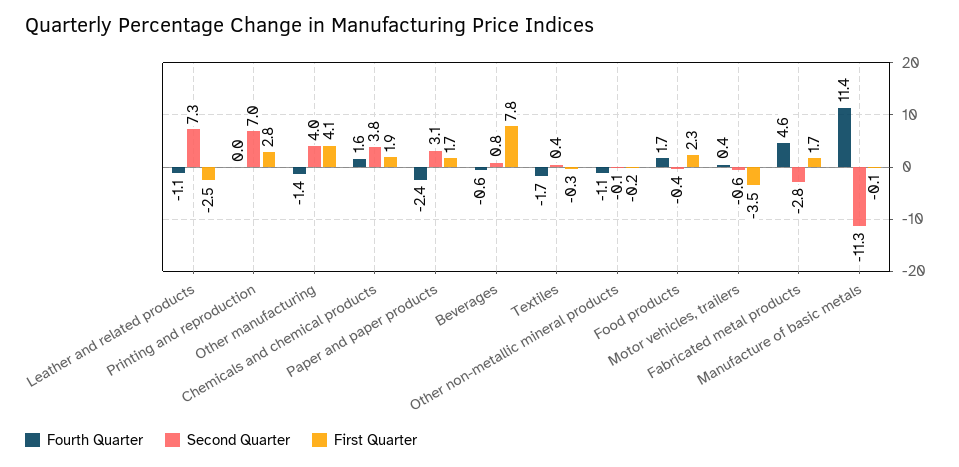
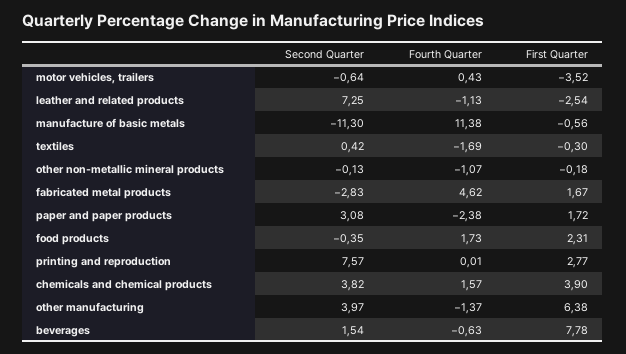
  {
    "Fourth Quarter": {
      "Leather and related products": -1.13,
      "Printing and reproduction": 0.01,
      "Other manufacturing": -1.37,
      "Chemicals and chemical products": 1.57,
      "Paper and paper products": -2.38,
      "Beverages": -0.63,
      "Textiles": -1.69,
      "Other non-metallic mineral products": -1.07,
      "Food products": 1.73,
      "Motor vehicles, trailers": 0.43,
      "Fabricated metal products": 4.62,
      "Manufacture of basic metals": 11.38
    },
    "Second Quarter": {
      "Leather and related products": 7.25,
-     "Printing and reproduction": 7,
+     "Printing and reproduction": 7.57,
      "Other manufacturing": 3.97,
      "Chemicals and chemical products": 3.82,
      "Paper and paper products": 3.08,
-     "Beverages": 0.8,
+     "Beverages": 1.54,
      "Textiles": 0.42,
      "Other non-metallic mineral products": -0.13,
      "Food products": -0.35,
      "Motor vehicles, trailers": -0.64,
      "Fabricated metal products": -2.83,
      "Manufacture of basic metals": -11.3
    },
    "First Quarter": {
      "Leather and related products": -2.54,
      "Printing and reproduction": 2.77,
-     "Other manufacturing": 4.1,
+     "Other manufacturing": 6.38,
-     "Chemicals and chemical products": 1.9,
+     "Chemicals and chemical products": 3.9,
      "Paper and paper products": 1.72,
      "Beverages": 7.78,
      "Textiles": -0.3,
      "Other non-metallic mineral products": -0.18,
      "Food products": 2.31,
      "Motor vehicles, trailers": -3.52,
      "Fabricated metal products": 1.67,
-     "Manufacture of basic metals": -0.1
+     "Manufacture of basic metals": -0.56
    }
  }

